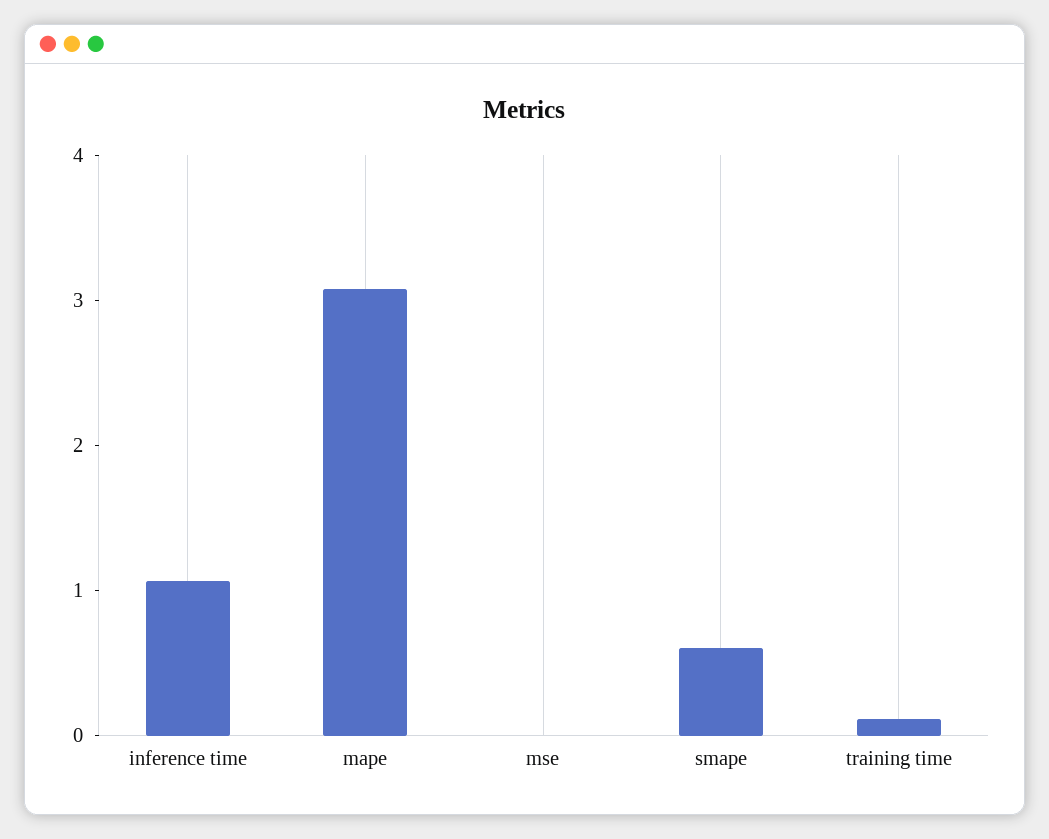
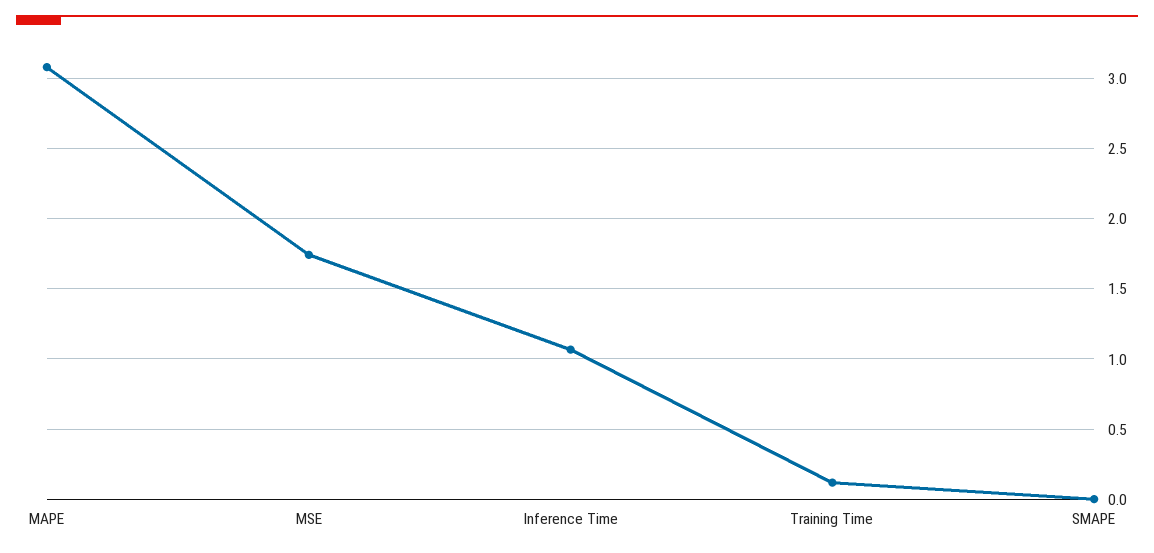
  {
    "inference time": 1.05,
    "mape": 3.1,
-   "mse": 0,
+   "mse": 1.75,
-   "smape": 0.6,
+   "smape": 0,
    "training time": 0.1
  }

